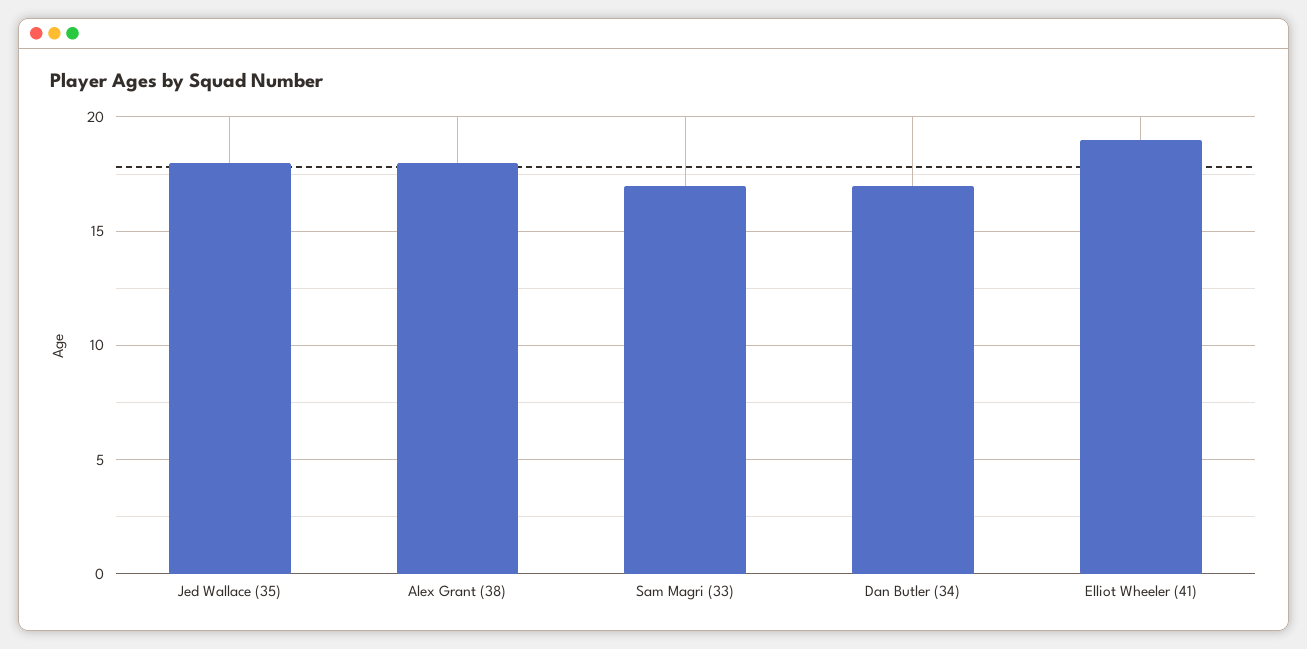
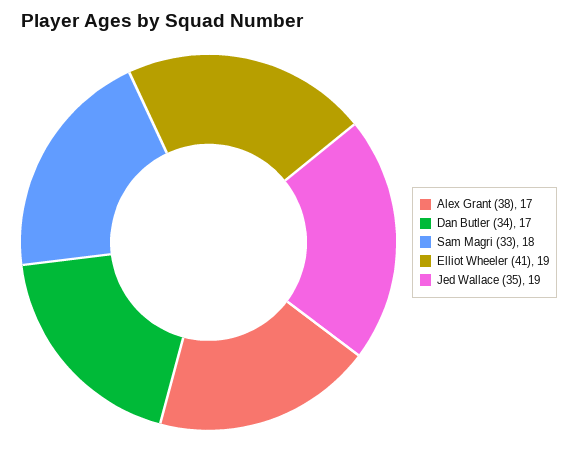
  {
-   "Jed Wallace (35)": 18,
+   "Jed Wallace (35)": 19,
-   "Alex Grant (38)": 18,
+   "Alex Grant (38)": 17,
-   "Sam Magri (33)": 17,
+   "Sam Magri (33)": 18,
    "Dan Butler (34)": 17,
    "Elliot Wheeler (41)": 19
  }

